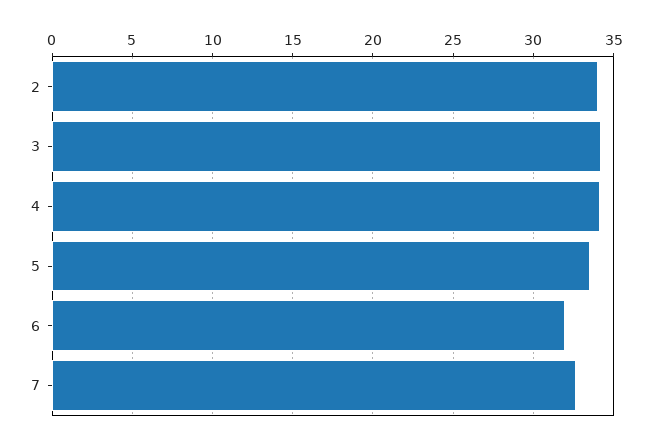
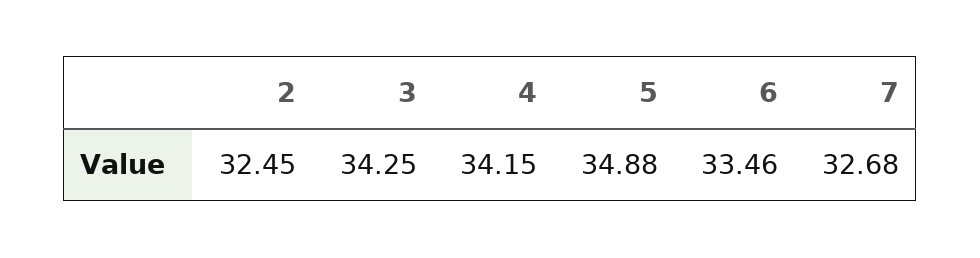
  {
-   "2": 34,
+   "2": 32.45,
    "3": 34.25,
    "4": 34.15,
-   "5": 33.5,
+   "5": 34.88,
-   "6": 32,
+   "6": 33.46,
    "7": 32.68
  }

